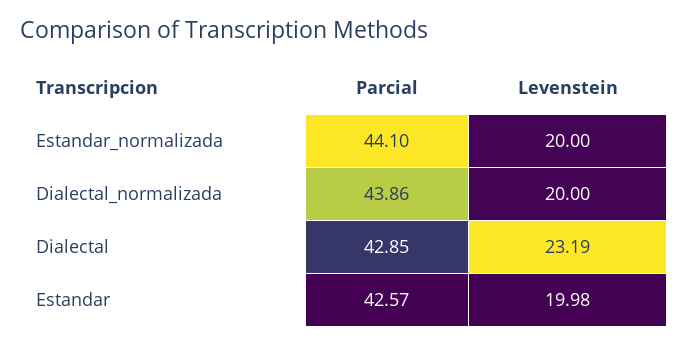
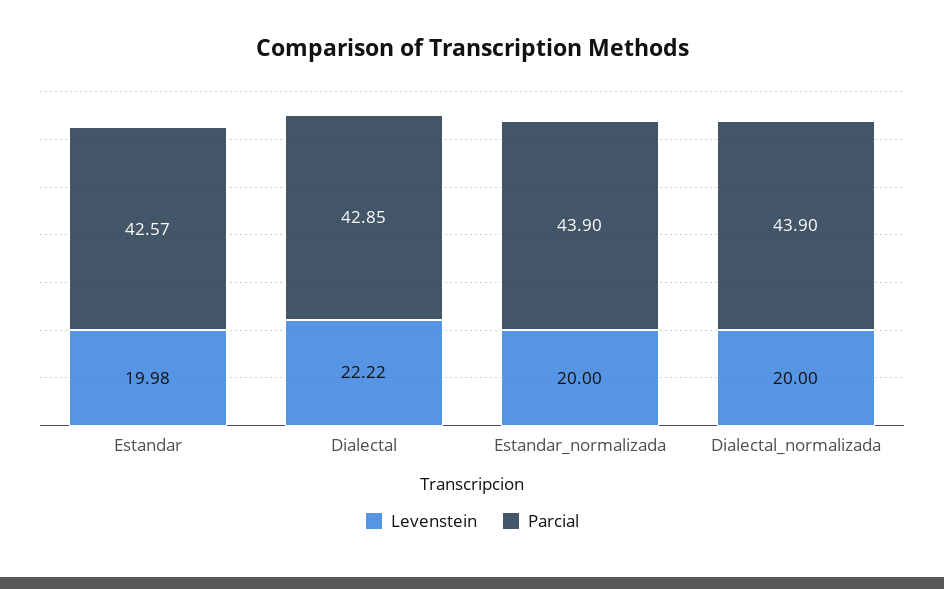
  {
    "Parcial": {
-     "Estandar_normalizada": 44.1,
+     "Estandar_normalizada": 43.9,
-     "Dialectal_normalizada": 43.86,
+     "Dialectal_normalizada": 43.9,
      "Dialectal": 42.85,
      "Estandar": 42.57
    },
    "Levenstein": {
      "Estandar_normalizada": 20,
      "Dialectal_normalizada": 20,
-     "Dialectal": 23.19,
+     "Dialectal": 22.22,
      "Estandar": 19.98
    }
  }

